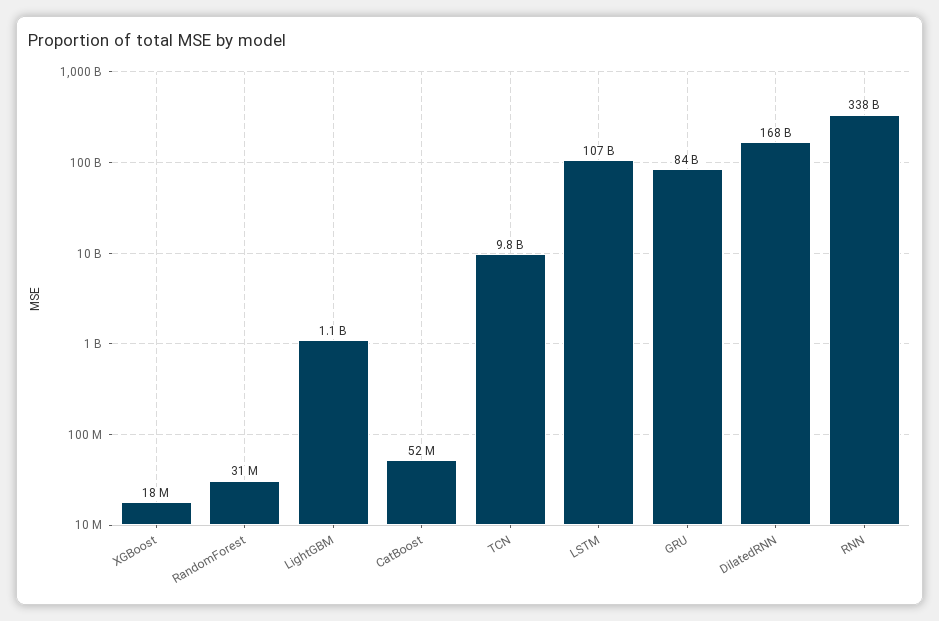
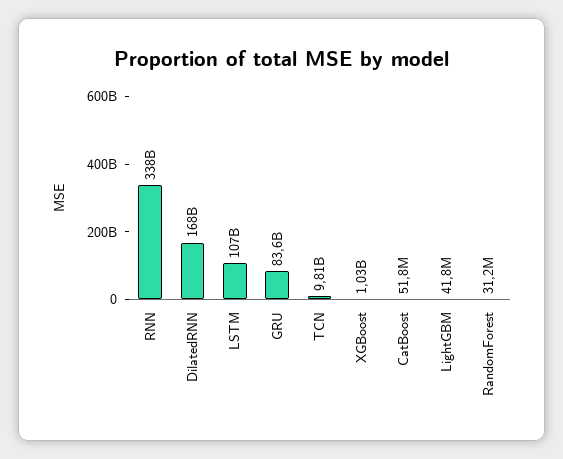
  {
-   "XGBoost": 18000000,
+   "XGBoost": 1030000000,
    "RandomForest": 31200000,
-   "LightGBM": 1100000000,
+   "LightGBM": 41800000,
    "CatBoost": 51800000,
    "TCN": 9810000000,
    "LSTM": 107000000000,
    "GRU": 83600000000,
    "DilatedRNN": 168000000000,
    "RNN": 338000000000
  }

